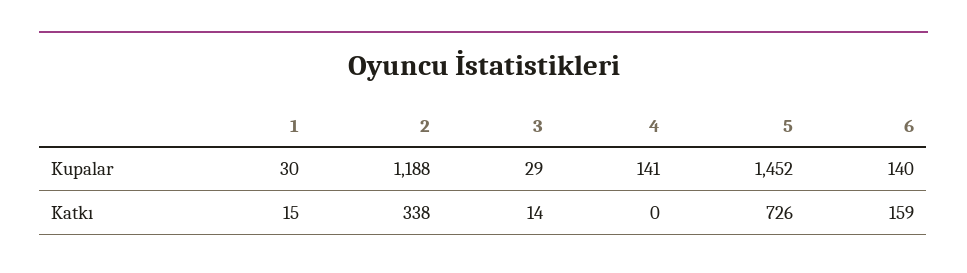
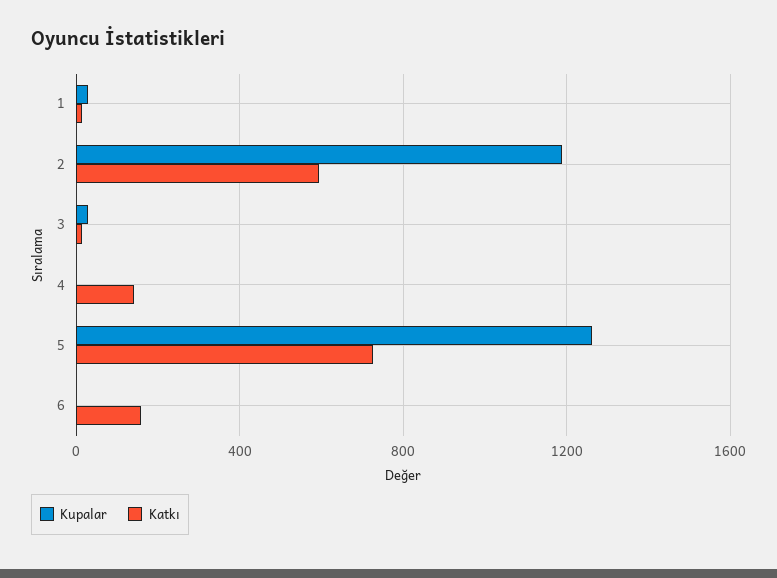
  {
    "Kupalar": {
      "1": 30,
      "2": 1188,
      "3": 29,
-     "4": 141,
+     "4": 0,
-     "5": 1452,
+     "5": 1250,
-     "6": 140
+     "6": 0
    },
    "Katkı": {
      "1": 15,
-     "2": 338,
+     "2": 600,
      "3": 14,
-     "4": 0,
+     "4": 150,
      "5": 726,
      "6": 159
    }
  }

